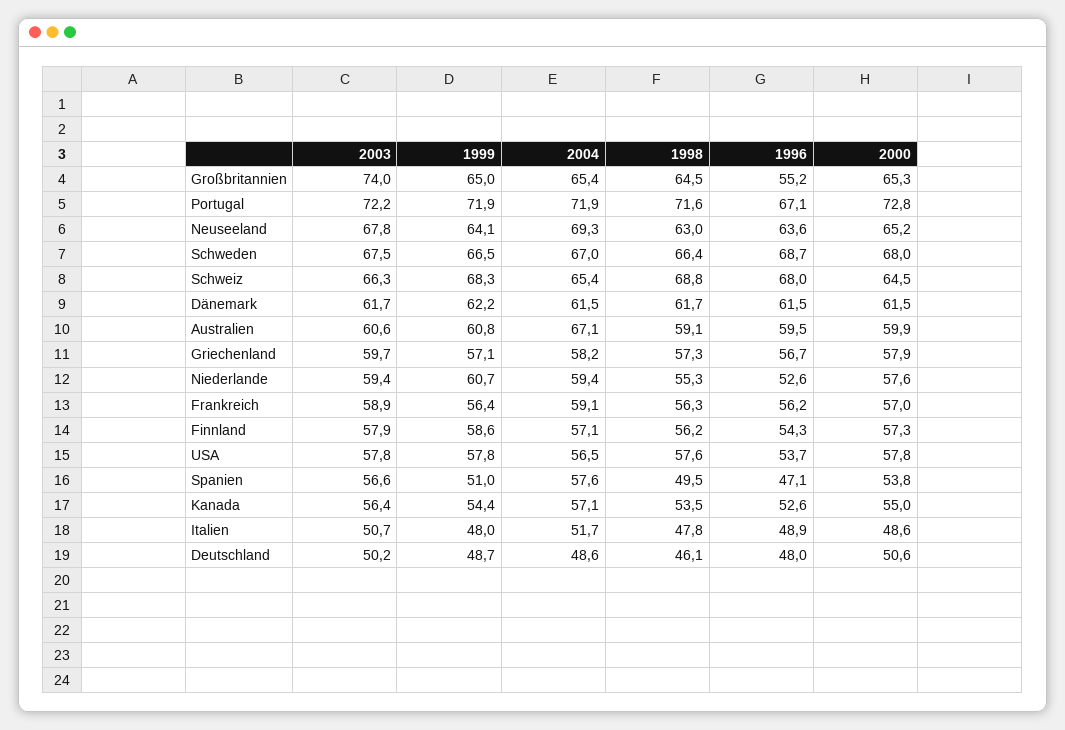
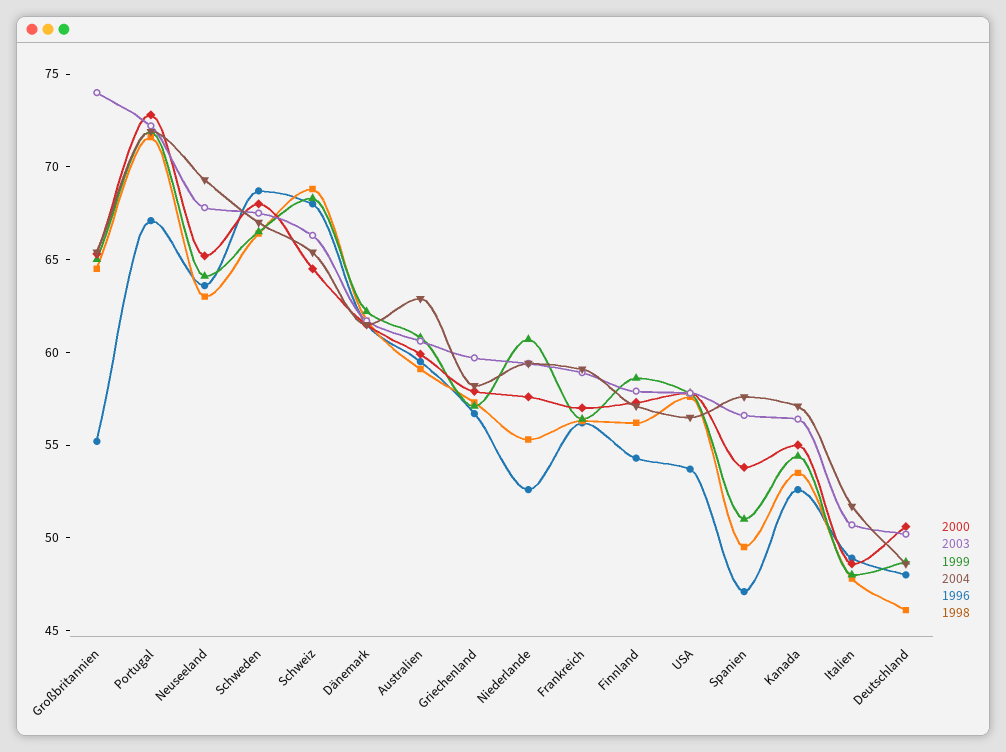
  {
    "2003": {
      "Großbritannien": 74,
      "Portugal": 72.2,
      "Neuseeland": 67.8,
      "Schweden": 67.5,
      "Schweiz": 66.3,
      "Dänemark": 61.7,
      "Australien": 60.6,
      "Griechenland": 59.7,
      "Niederlande": 59.4,
      "Frankreich": 58.9,
      "Finnland": 57.9,
      "USA": 57.8,
      "Spanien": 56.6,
      "Kanada": 56.4,
      "Italien": 50.7,
      "Deutschland": 50.2
    },
    "1999": {
      "Großbritannien": 65,
      "Portugal": 71.9,
      "Neuseeland": 64.1,
      "Schweden": 66.5,
      "Schweiz": 68.3,
      "Dänemark": 62.2,
      "Australien": 60.8,
      "Griechenland": 57.1,
      "Niederlande": 60.7,
      "Frankreich": 56.4,
      "Finnland": 58.6,
      "USA": 57.8,
      "Spanien": 51,
      "Kanada": 54.4,
      "Italien": 48,
      "Deutschland": 48.7
    },
    "2004": {
      "Großbritannien": 65.4,
      "Portugal": 71.9,
      "Neuseeland": 69.3,
      "Schweden": 67,
      "Schweiz": 65.4,
      "Dänemark": 61.5,
-     "Australien": 67.1,
+     "Australien": 63,
      "Griechenland": 58.2,
      "Niederlande": 59.4,
      "Frankreich": 59.1,
      "Finnland": 57.1,
      "USA": 56.5,
      "Spanien": 57.6,
      "Kanada": 57.1,
      "Italien": 51.7,
      "Deutschland": 48.6
    },
    "1998": {
      "Großbritannien": 64.5,
      "Portugal": 71.6,
      "Neuseeland": 63,
      "Schweden": 66.4,
      "Schweiz": 68.8,
      "Dänemark": 61.7,
      "Australien": 59.1,
      "Griechenland": 57.3,
      "Niederlande": 55.3,
      "Frankreich": 56.3,
      "Finnland": 56.2,
      "USA": 57.6,
      "Spanien": 49.5,
      "Kanada": 53.5,
      "Italien": 47.8,
      "Deutschland": 46.1
    },
    "1996": {
      "Großbritannien": 55.2,
      "Portugal": 67.1,
      "Neuseeland": 63.6,
      "Schweden": 68.7,
      "Schweiz": 68,
      "Dänemark": 61.5,
      "Australien": 59.5,
      "Griechenland": 56.7,
      "Niederlande": 52.6,
      "Frankreich": 56.2,
      "Finnland": 54.3,
      "USA": 53.7,
      "Spanien": 47.1,
      "Kanada": 52.6,
      "Italien": 48.9,
      "Deutschland": 48
    },
    "2000": {
      "Großbritannien": 65.3,
      "Portugal": 72.8,
      "Neuseeland": 65.2,
      "Schweden": 68,
      "Schweiz": 64.5,
      "Dänemark": 61.5,
      "Australien": 59.9,
      "Griechenland": 57.9,
      "Niederlande": 57.6,
      "Frankreich": 57,
      "Finnland": 57.3,
      "USA": 57.8,
      "Spanien": 53.8,
      "Kanada": 55,
      "Italien": 48.6,
      "Deutschland": 50.6
    }
  }

